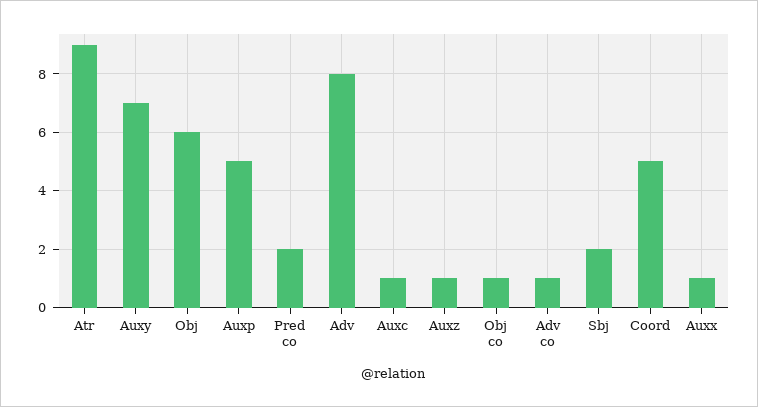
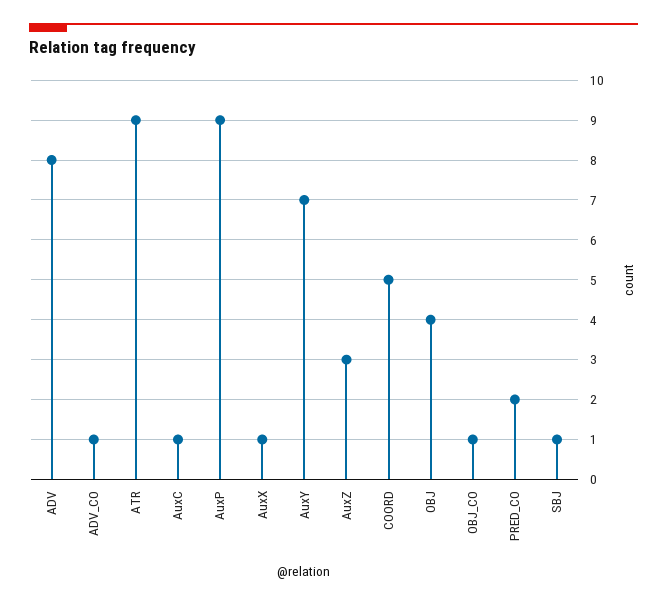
  {
    "Atr": 9,
    "Auxy": 7,
-   "Obj": 6,
+   "Obj": 4,
-   "Auxp": 5,
+   "Auxp": 9,
    "Pred co": 2,
    "Adv": 8,
    "Auxc": 1,
-   "Auxz": 1,
+   "Auxz": 3,
    "Obj co": 1,
    "Adv co": 1,
-   "Sbj": 2,
+   "Sbj": 1,
    "Coord": 5,
    "Auxx": 1
  }

